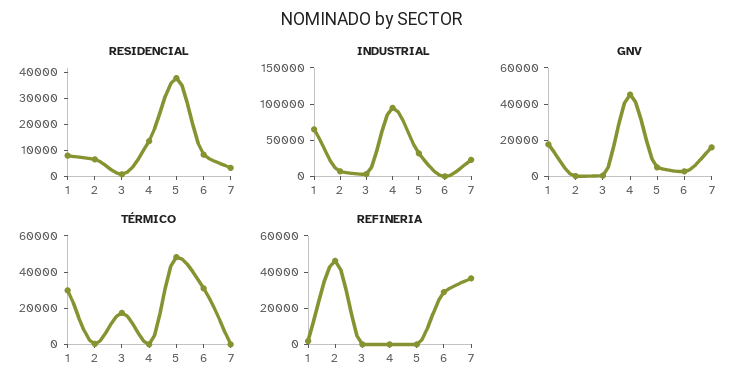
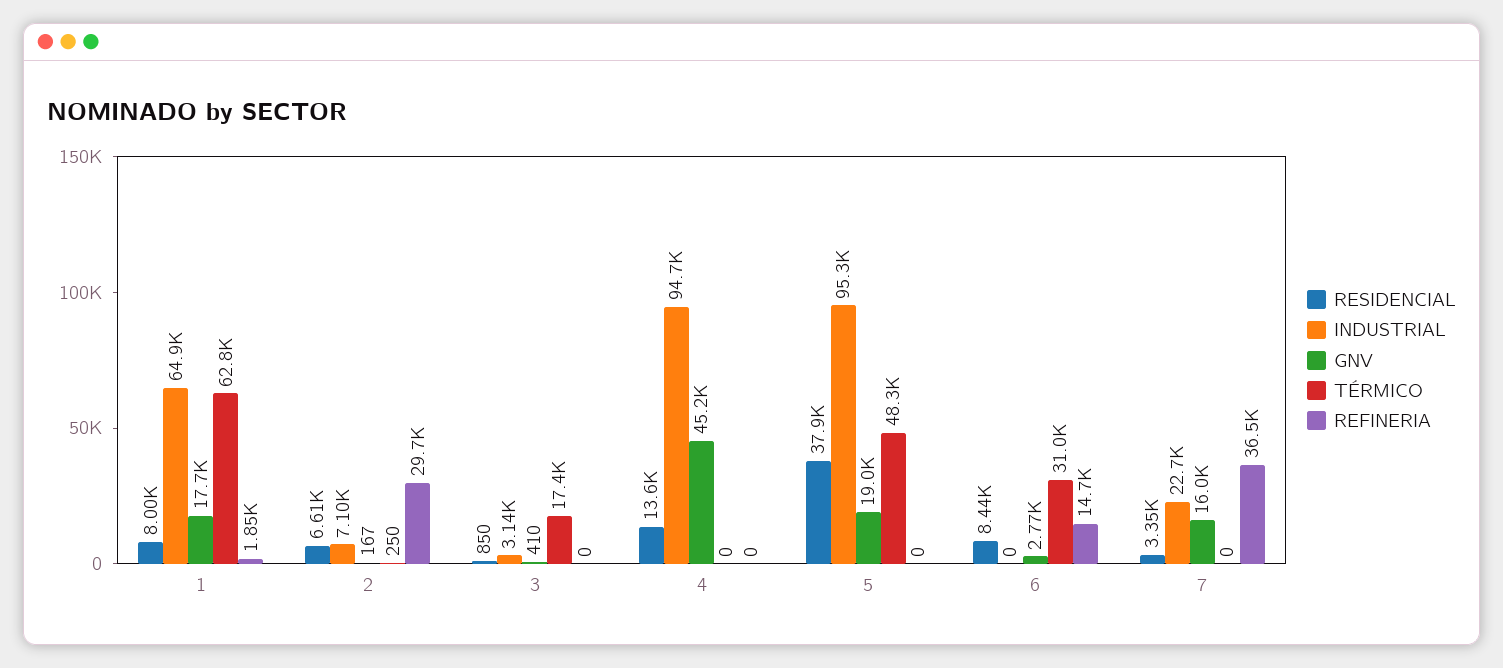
  {
    "RESIDENCIAL": {
      "1": 8000,
      "2": 6610,
      "3": 850,
      "4": 13600,
      "5": 37900,
      "6": 8440,
      "7": 3350
    },
    "INDUSTRIAL": {
      "1": 64900,
      "2": 7100,
      "3": 3140,
      "4": 94700,
-     "5": 25000,
+     "5": 95300,
      "6": 0,
      "7": 22700
    },
    "GNV": {
      "1": 17700,
      "2": 167,
      "3": 410,
      "4": 45200,
-     "5": 5000,
+     "5": 19000,
      "6": 2770,
      "7": 16000
    },
    "TÉRMICO": {
-     "1": 30000,
+     "1": 62800,
      "2": 250,
      "3": 17400,
      "4": 0,
      "5": 48300,
      "6": 31000,
      "7": 0
    },
    "REFINERIA": {
      "1": 1850,
-     "2": 45000,
+     "2": 29700,
      "3": 0,
      "4": 0,
      "5": 0,
-     "6": 30000,
+     "6": 14700,
      "7": 36500
    }
  }

